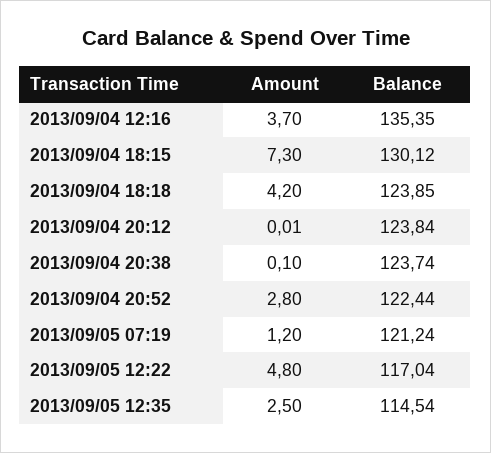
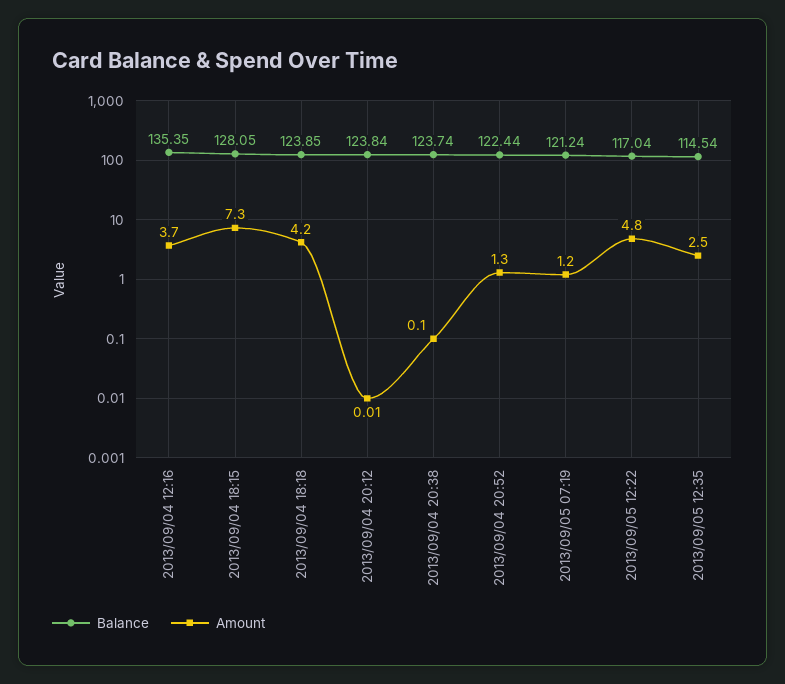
  {
    "Amount": {
      "2013/09/04 12:16": 3.7,
      "2013/09/04 18:15": 7.3,
      "2013/09/04 18:18": 4.2,
      "2013/09/04 20:12": 0.01,
      "2013/09/04 20:38": 0.1,
-     "2013/09/04 20:52": 2.8,
+     "2013/09/04 20:52": 1.3,
      "2013/09/05 07:19": 1.2,
      "2013/09/05 12:22": 4.8,
      "2013/09/05 12:35": 2.5
    },
    "Balance": {
      "2013/09/04 12:16": 135.35,
-     "2013/09/04 18:15": 130.12,
+     "2013/09/04 18:15": 128.05,
      "2013/09/04 18:18": 123.85,
      "2013/09/04 20:12": 123.84,
      "2013/09/04 20:38": 123.74,
      "2013/09/04 20:52": 122.44,
      "2013/09/05 07:19": 121.24,
      "2013/09/05 12:22": 117.04,
      "2013/09/05 12:35": 114.54
    }
  }

